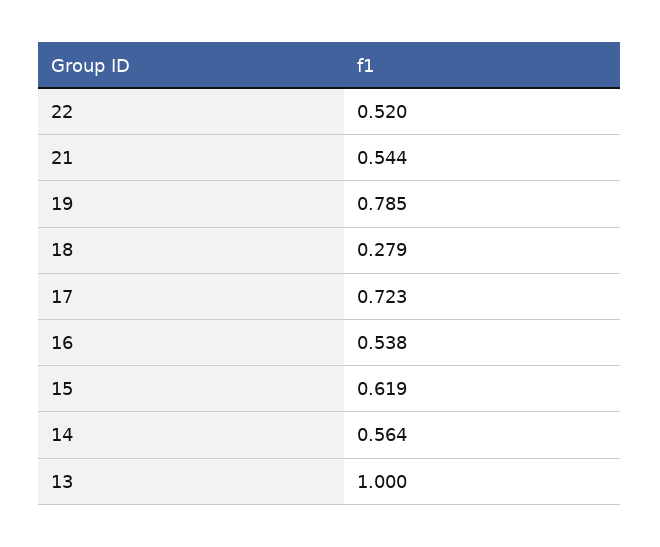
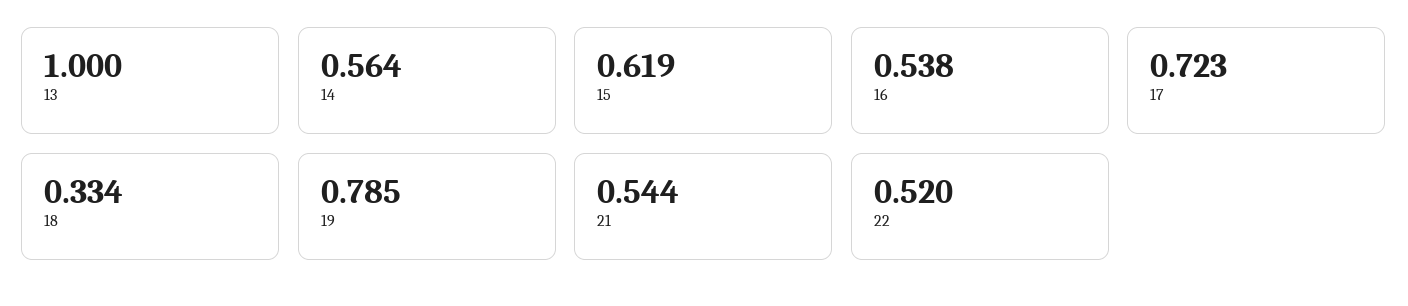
  {
    "22": 0.52,
    "21": 0.544,
    "19": 0.785,
-   "18": 0.279,
+   "18": 0.334,
    "17": 0.723,
    "16": 0.538,
    "15": 0.619,
    "14": 0.564,
    "13": 1
  }

